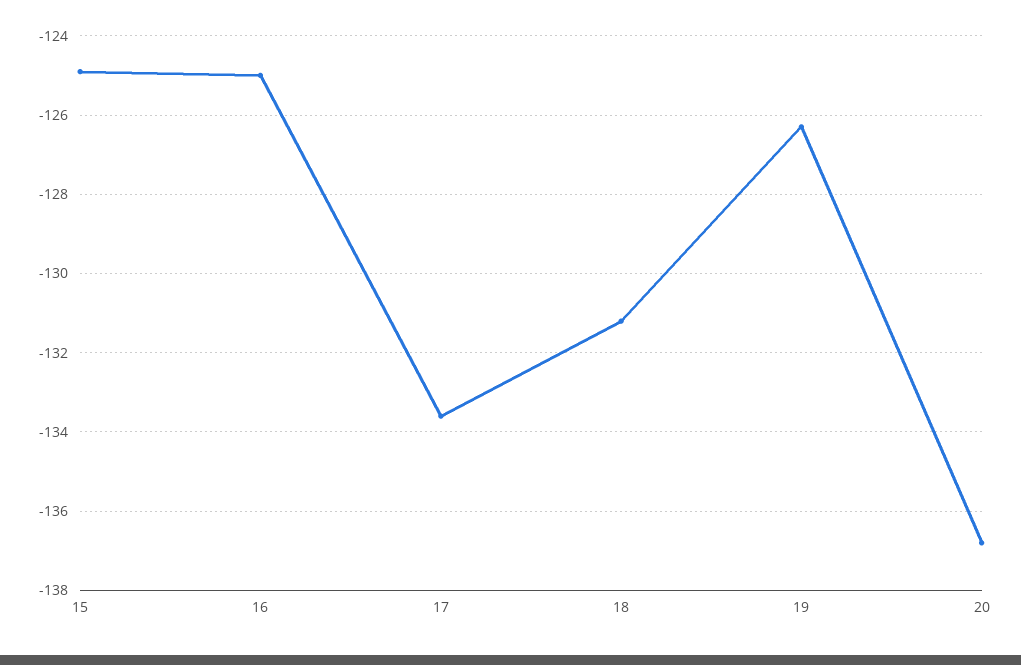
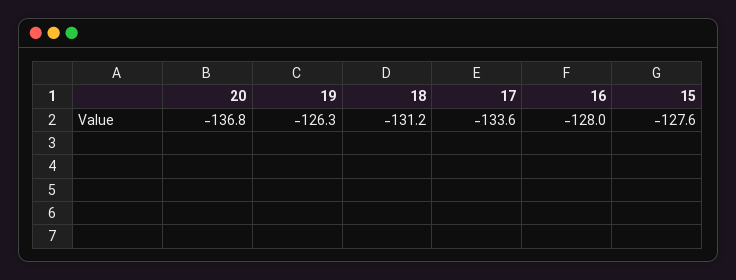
  {
-   "15": -125,
+   "15": -127.6,
-   "16": -125,
+   "16": -128,
    "17": -133.6,
    "18": -131.2,
    "19": -126.3,
    "20": -136.8
  }

